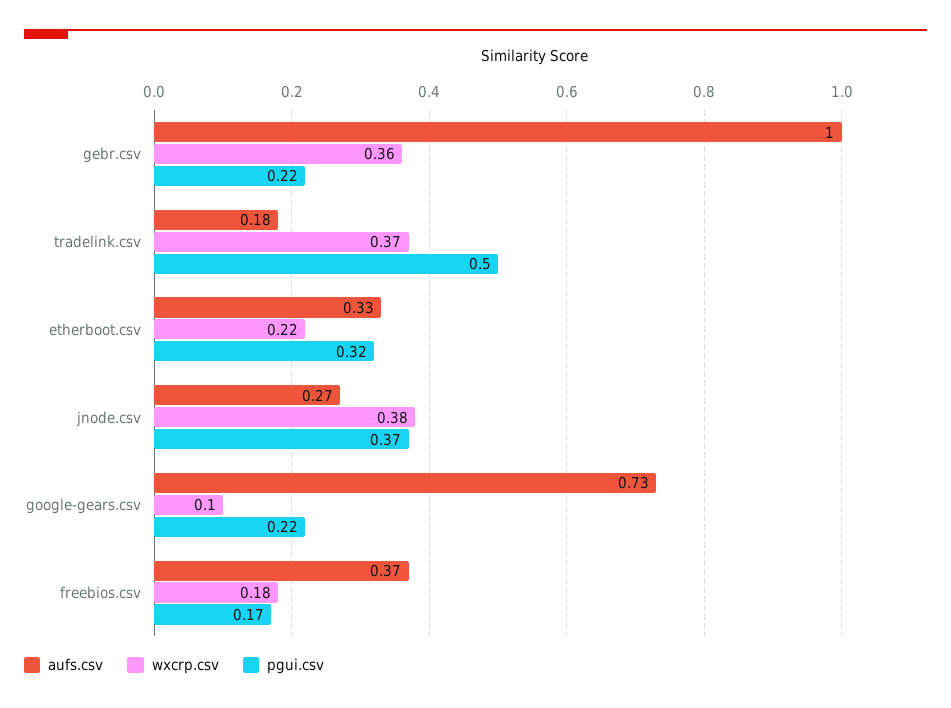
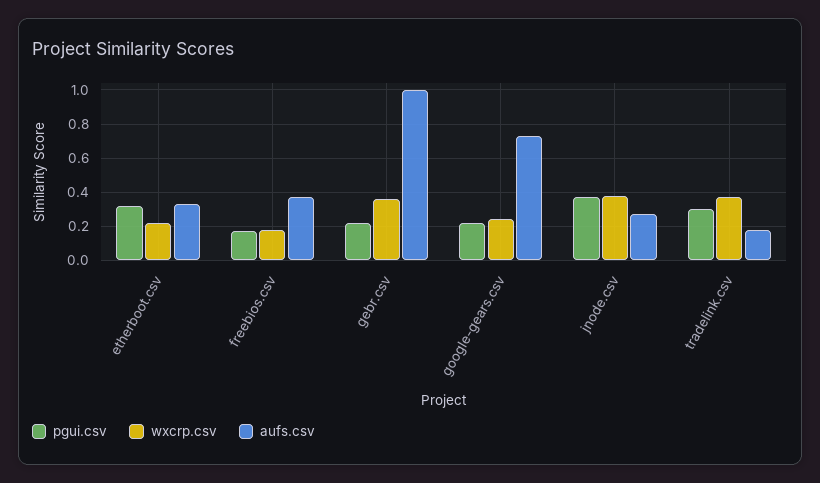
  {
    "aufs.csv": {
      "gebr.csv": 1,
      "tradelink.csv": 0.18,
      "etherboot.csv": 0.33,
      "jnode.csv": 0.27,
      "google-gears.csv": 0.73,
      "freebios.csv": 0.37
    },
    "wxcrp.csv": {
      "gebr.csv": 0.36,
      "tradelink.csv": 0.37,
      "etherboot.csv": 0.22,
      "jnode.csv": 0.38,
-     "google-gears.csv": 0.1,
+     "google-gears.csv": 0.25,
      "freebios.csv": 0.18
    },
    "pgui.csv": {
      "gebr.csv": 0.22,
-     "tradelink.csv": 0.5,
+     "tradelink.csv": 0.3,
      "etherboot.csv": 0.32,
      "jnode.csv": 0.37,
      "google-gears.csv": 0.22,
      "freebios.csv": 0.17
    }
  }

